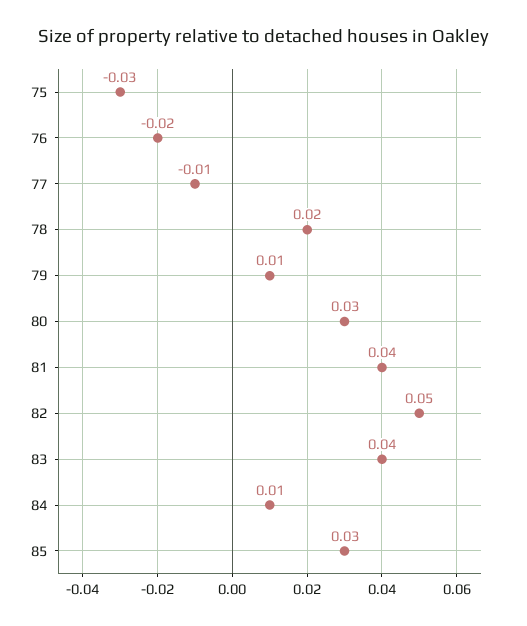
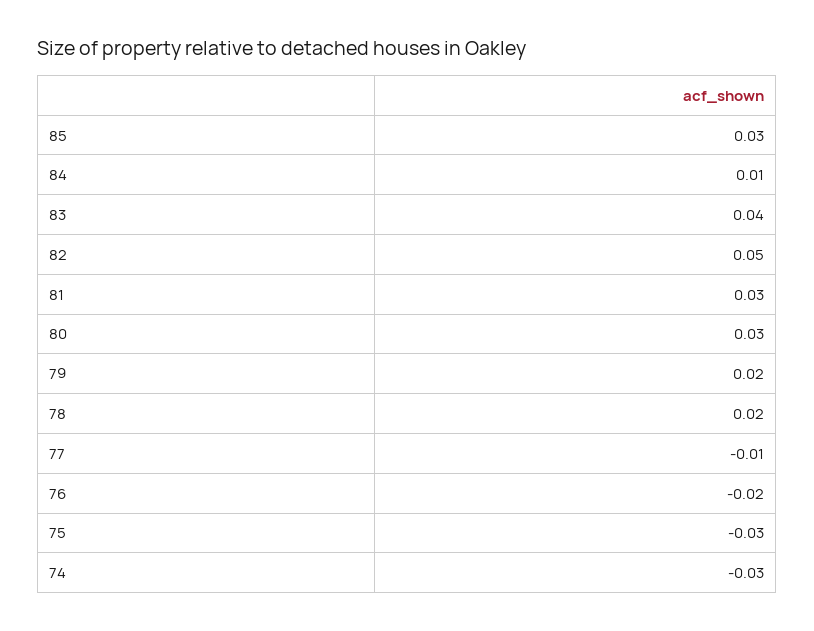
  {
    "75": -0.03,
    "76": -0.02,
    "77": -0.01,
    "78": 0.02,
-   "79": 0.01,
+   "79": 0.02,
    "80": 0.03,
-   "81": 0.04,
+   "81": 0.03,
    "82": 0.05,
    "83": 0.04,
    "84": 0.01,
-   "85": 0.03
+   "85": 0.03,
+   "74": -0.03
  }

